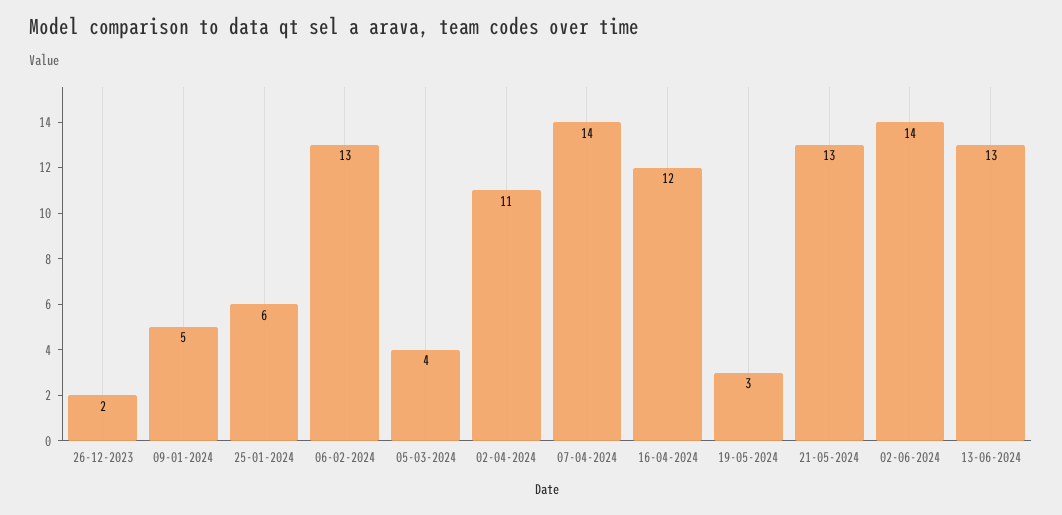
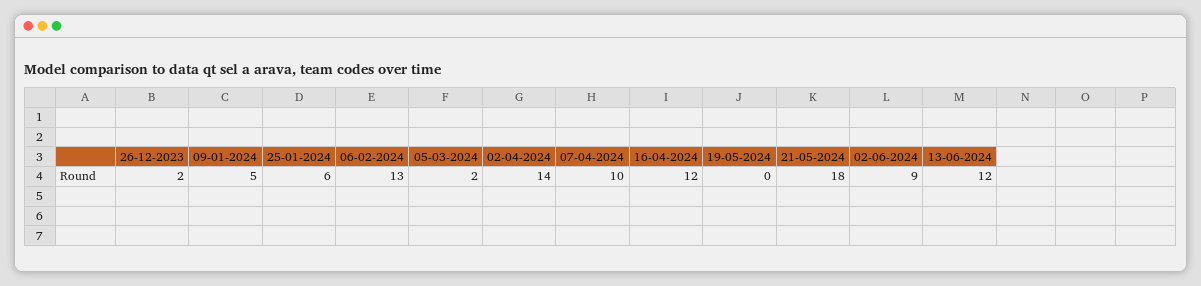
  {
    "26-12-2023": 2,
    "09-01-2024": 5,
    "25-01-2024": 6,
    "06-02-2024": 13,
-   "05-03-2024": 4,
+   "05-03-2024": 2,
-   "02-04-2024": 11,
+   "02-04-2024": 14,
-   "07-04-2024": 14,
+   "07-04-2024": 10,
    "16-04-2024": 12,
-   "19-05-2024": 3,
+   "19-05-2024": 0,
-   "21-05-2024": 13,
+   "21-05-2024": 18,
-   "02-06-2024": 14,
+   "02-06-2024": 9,
-   "13-06-2024": 13
+   "13-06-2024": 12
  }

